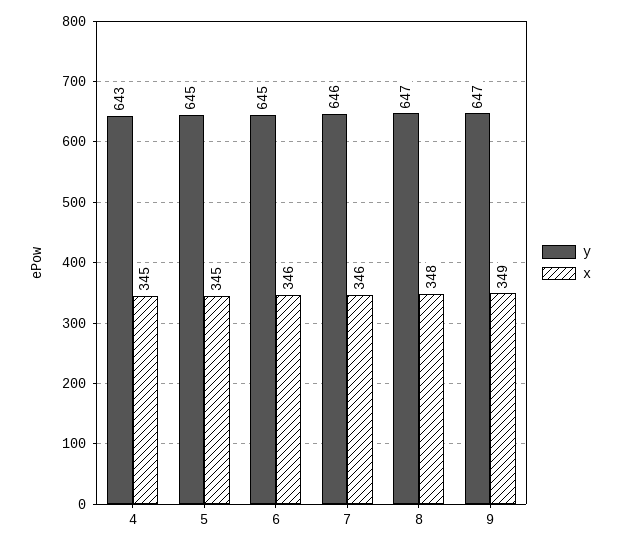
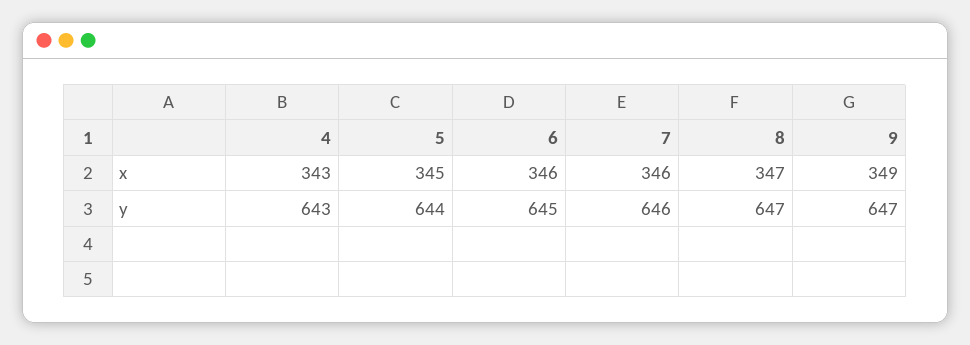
  {
    "y": {
      "4": 643,
-     "5": 645,
+     "5": 644,
      "6": 645,
      "7": 646,
      "8": 647,
      "9": 647
    },
    "x": {
-     "4": 345,
+     "4": 343,
      "5": 345,
      "6": 346,
      "7": 346,
-     "8": 348,
+     "8": 347,
      "9": 349
    }
  }

